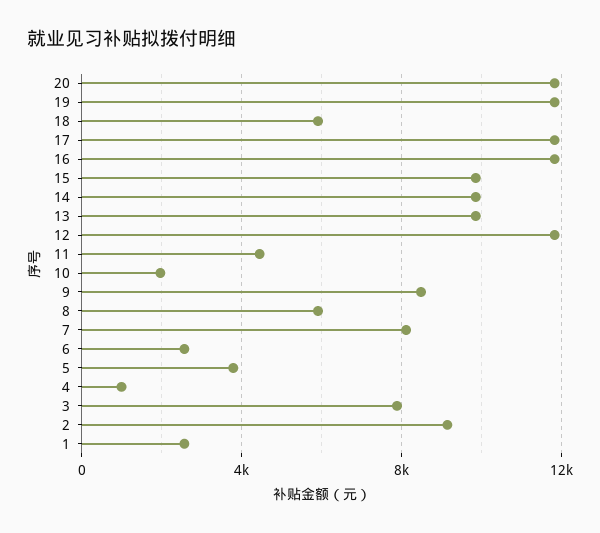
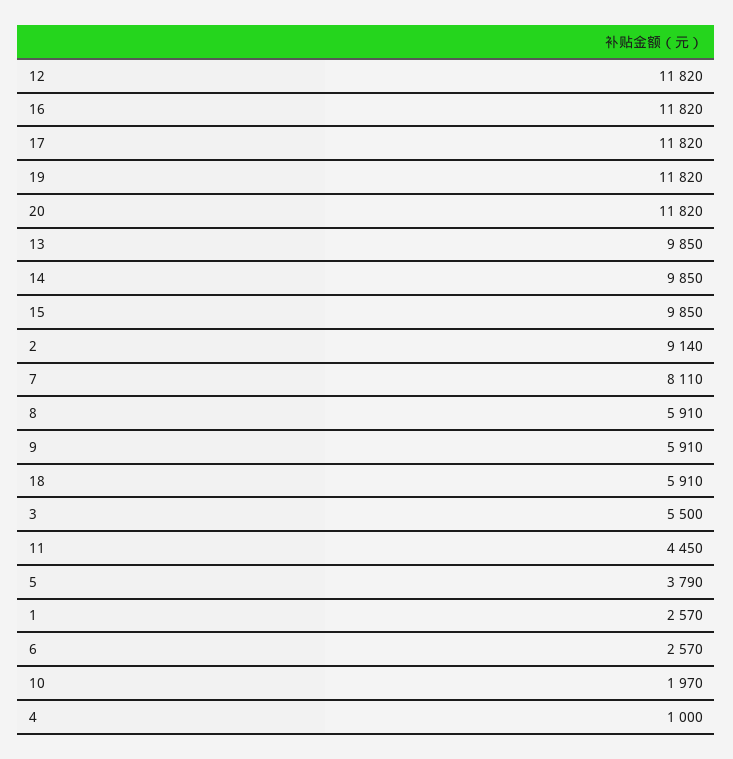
  {
    "20": 11820,
    "19": 11820,
    "18": 5910,
    "17": 11820,
    "16": 11820,
    "15": 9850,
    "14": 9850,
    "13": 9850,
    "12": 11820,
    "11": 4450,
    "10": 1970,
-   "9": 8500,
+   "9": 5910,
    "8": 5910,
    "7": 8110,
    "6": 2570,
    "5": 3790,
    "4": 1000,
-   "3": 8000,
+   "3": 5500,
    "2": 9140,
    "1": 2570
  }

